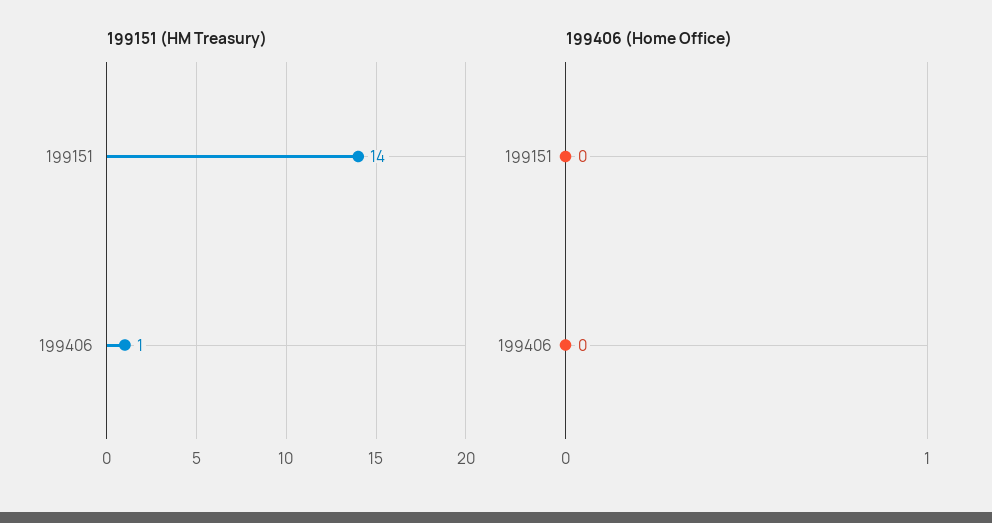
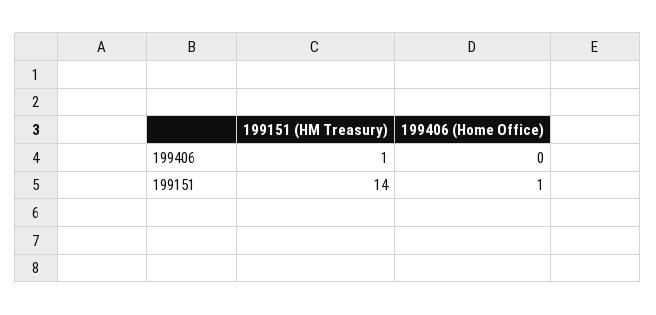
  {
    "199151 (HM Treasury)": {
      "199151": 14,
      "199406": 1
    },
    "199406 (Home Office)": {
-     "199151": 0,
+     "199151": 1,
      "199406": 0
    }
  }

